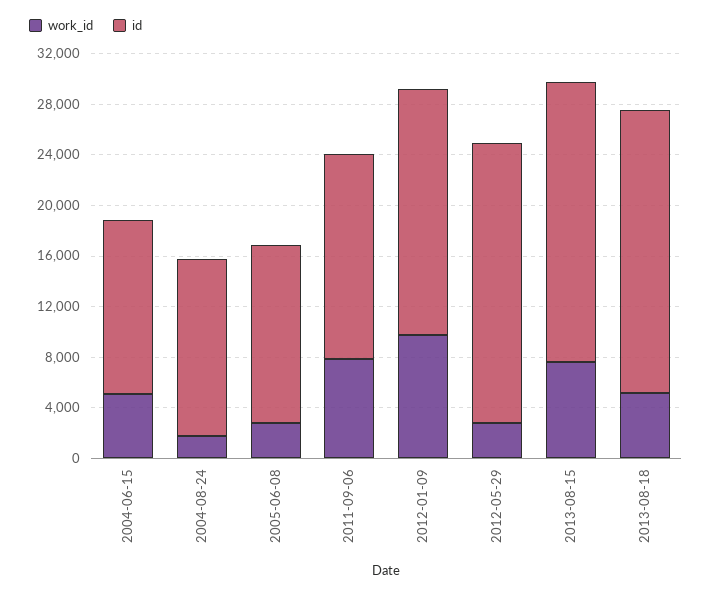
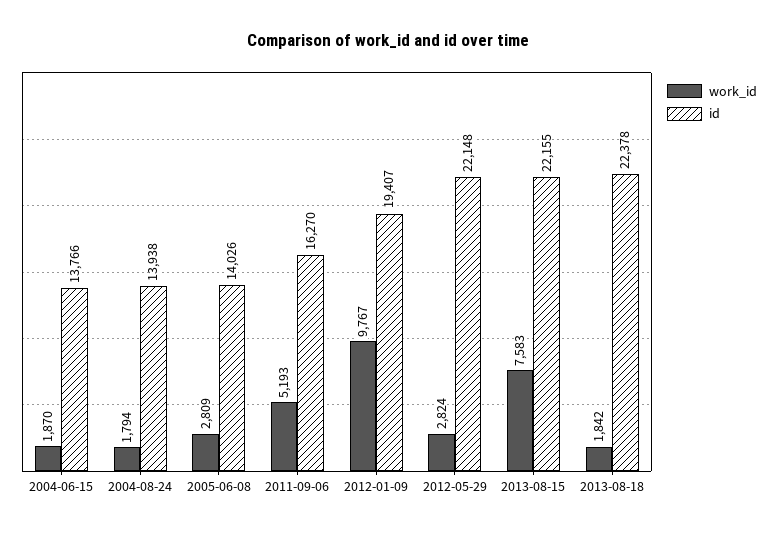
  {
    "work_id": {
-     "2004-06-15": 5000,
+     "2004-06-15": 1870,
      "2004-08-24": 1794,
      "2005-06-08": 2809,
-     "2011-09-06": 8000,
+     "2011-09-06": 5193,
      "2012-01-09": 9767,
      "2012-05-29": 2824,
      "2013-08-15": 7583,
-     "2013-08-18": 5000
+     "2013-08-18": 1842
    },
    "id": {
      "2004-06-15": 13766,
      "2004-08-24": 13938,
      "2005-06-08": 14026,
      "2011-09-06": 16270,
      "2012-01-09": 19407,
      "2012-05-29": 22148,
      "2013-08-15": 22155,
      "2013-08-18": 22378
    }
  }

